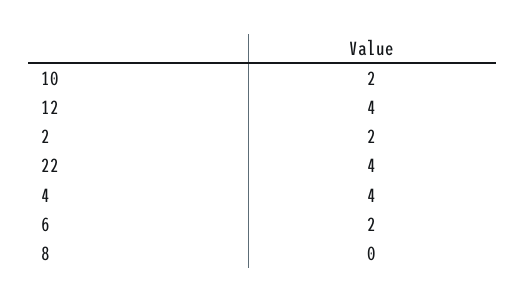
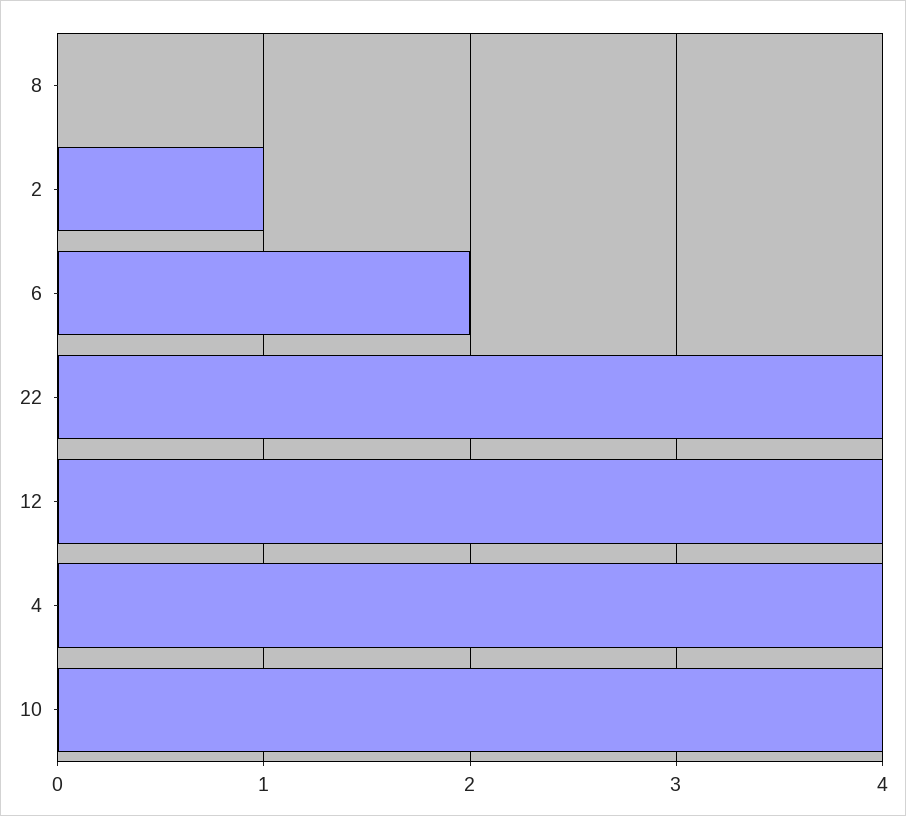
  {
-   "10": 2,
+   "10": 4,
    "12": 4,
-   "2": 2,
+   "2": 1,
    "22": 4,
    "4": 4,
    "6": 2,
    "8": 0
  }

